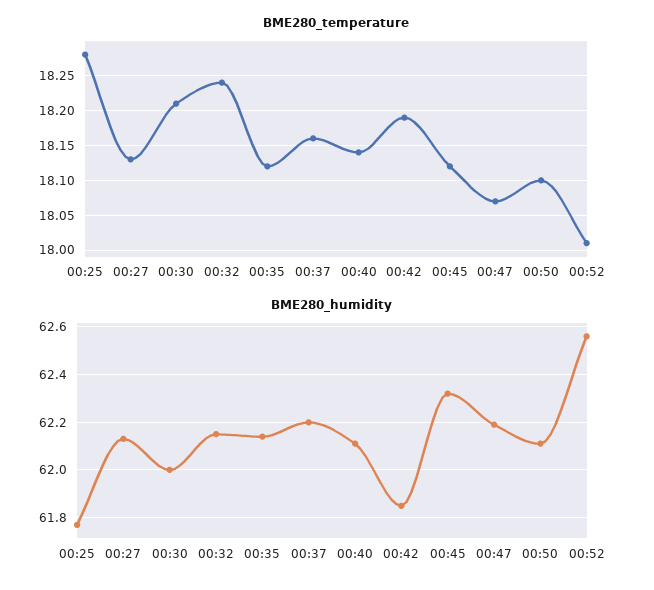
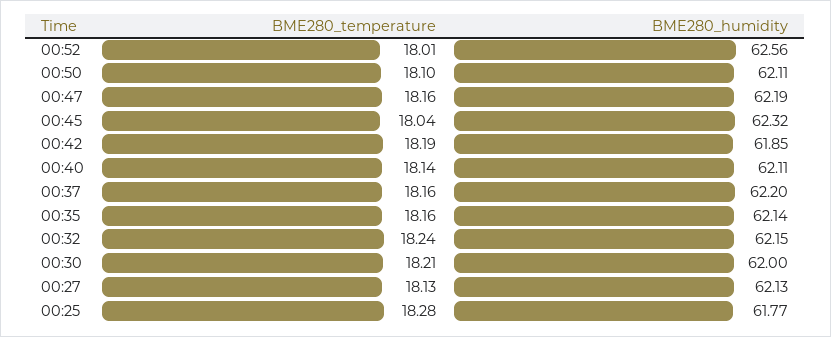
  {
    "BME280_temperature": {
      "00:25": 18.28,
      "00:27": 18.13,
      "00:30": 18.21,
      "00:32": 18.24,
-     "00:35": 18.12,
+     "00:35": 18.16,
      "00:37": 18.16,
      "00:40": 18.14,
      "00:42": 18.19,
-     "00:45": 18.12,
+     "00:45": 18.04,
-     "00:47": 18.07,
+     "00:47": 18.16,
      "00:50": 18.1,
      "00:52": 18.01
    },
    "BME280_humidity": {
      "00:25": 61.77,
      "00:27": 62.13,
      "00:30": 62,
      "00:32": 62.15,
      "00:35": 62.14,
      "00:37": 62.2,
      "00:40": 62.11,
      "00:42": 61.85,
      "00:45": 62.32,
      "00:47": 62.19,
      "00:50": 62.11,
      "00:52": 62.56
    }
  }

